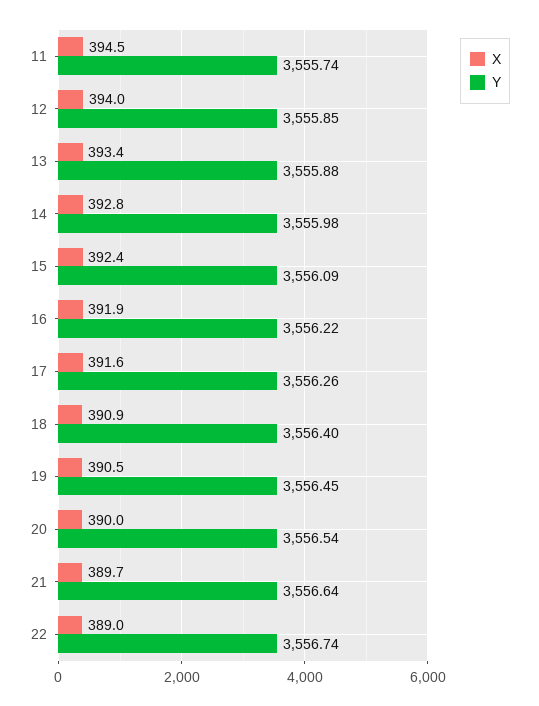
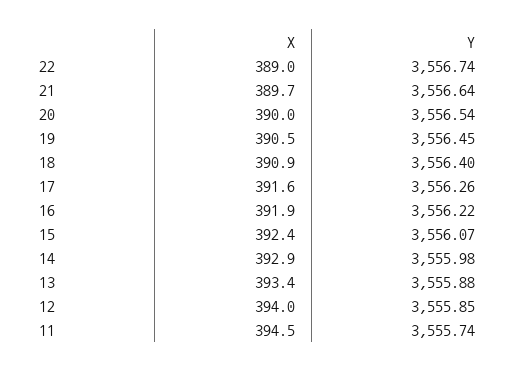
  {
    "X": {
      "11": 394.5,
      "12": 394,
      "13": 393.4,
-     "14": 392.8,
+     "14": 392.9,
      "15": 392.4,
      "16": 391.9,
      "17": 391.6,
      "18": 390.9,
      "19": 390.5,
      "20": 390,
      "21": 389.7,
      "22": 389
    },
    "Y": {
      "11": 3555.74,
      "12": 3555.85,
      "13": 3555.88,
      "14": 3555.98,
-     "15": 3556.09,
+     "15": 3556.07,
      "16": 3556.22,
      "17": 3556.26,
      "18": 3556.4,
      "19": 3556.45,
      "20": 3556.54,
      "21": 3556.64,
      "22": 3556.74
    }
  }

